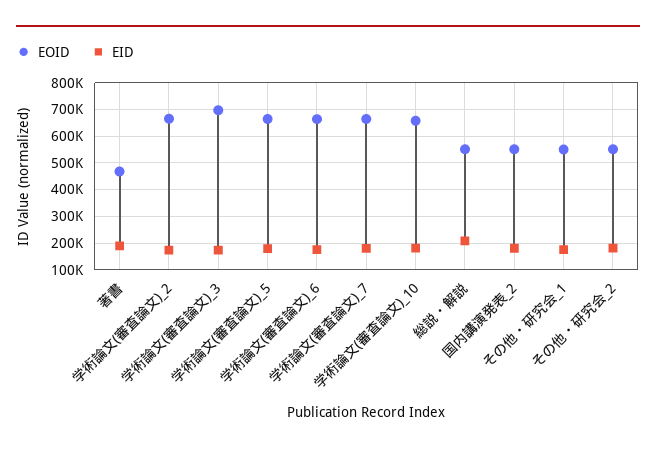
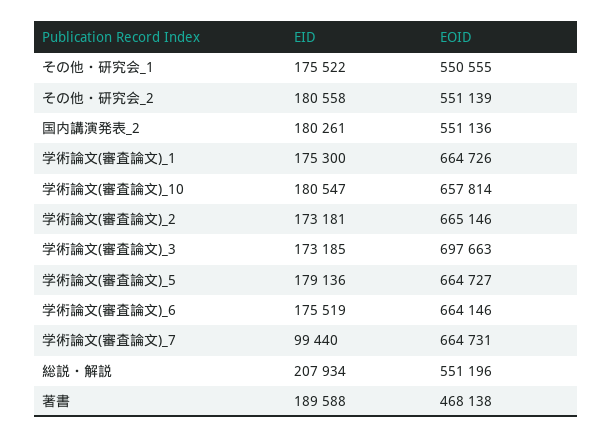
  {
    "EOID": {
      "著書": 468138,
      "学術論文(審査論文)_2": 665146,
      "学術論文(審査論文)_3": 697663,
      "学術論文(審査論文)_5": 664727,
      "学術論文(審査論文)_6": 664146,
      "学術論文(審査論文)_7": 664731,
      "学術論文(審査論文)_10": 657814,
      "総説・解説": 551196,
      "国内講演発表_2": 551136,
      "その他・研究会_1": 550555,
-     "その他・研究会_2": 551139
+     "その他・研究会_2": 551139,
+     "学術論文(審査論文)_1": 664726
    },
    "EID": {
      "著書": 189588,
      "学術論文(審査論文)_2": 173181,
      "学術論文(審査論文)_3": 173185,
      "学術論文(審査論文)_5": 179136,
      "学術論文(審査論文)_6": 175519,
-     "学術論文(審査論文)_7": 175000,
+     "学術論文(審査論文)_7": 99440,
      "学術論文(審査論文)_10": 180547,
      "総説・解説": 207934,
      "国内講演発表_2": 180261,
      "その他・研究会_1": 175522,
-     "その他・研究会_2": 180558
+     "その他・研究会_2": 180558,
+     "学術論文(審査論文)_1": 175300
    }
  }

